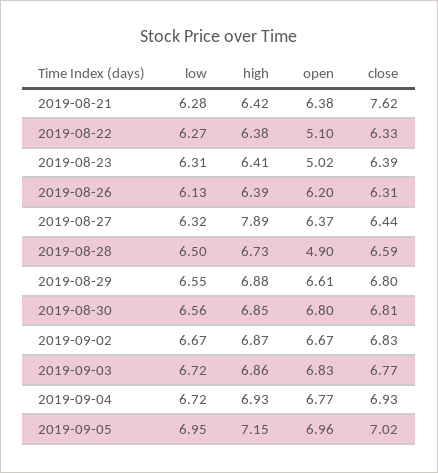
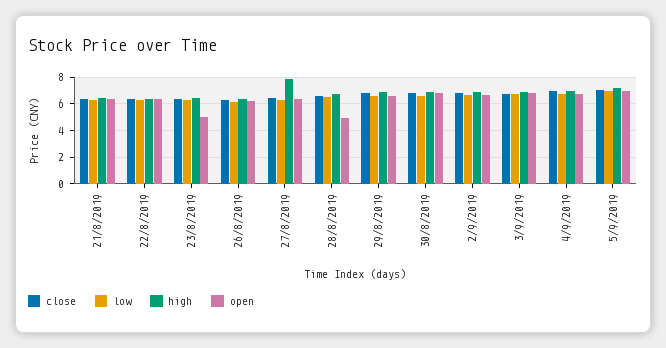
  {
    "low": {
      "2019-08-21": 6.28,
      "2019-08-22": 6.27,
      "2019-08-23": 6.31,
      "2019-08-26": 6.13,
      "2019-08-27": 6.32,
      "2019-08-28": 6.5,
      "2019-08-29": 6.55,
      "2019-08-30": 6.56,
      "2019-09-02": 6.67,
      "2019-09-03": 6.72,
      "2019-09-04": 6.72,
      "2019-09-05": 6.95
    },
    "high": {
      "2019-08-21": 6.42,
      "2019-08-22": 6.38,
      "2019-08-23": 6.41,
      "2019-08-26": 6.39,
      "2019-08-27": 7.89,
      "2019-08-28": 6.73,
      "2019-08-29": 6.88,
      "2019-08-30": 6.85,
      "2019-09-02": 6.87,
      "2019-09-03": 6.86,
      "2019-09-04": 6.93,
      "2019-09-05": 7.15
    },
    "open": {
      "2019-08-21": 6.38,
-     "2019-08-22": 5.1,
+     "2019-08-22": 6.5,
      "2019-08-23": 5.02,
      "2019-08-26": 6.2,
      "2019-08-27": 6.37,
      "2019-08-28": 4.9,
      "2019-08-29": 6.61,
      "2019-08-30": 6.8,
      "2019-09-02": 6.67,
      "2019-09-03": 6.83,
      "2019-09-04": 6.77,
      "2019-09-05": 6.96
    },
    "close": {
-     "2019-08-21": 7.62,
+     "2019-08-21": 6.5,
      "2019-08-22": 6.33,
      "2019-08-23": 6.39,
      "2019-08-26": 6.31,
      "2019-08-27": 6.44,
      "2019-08-28": 6.59,
      "2019-08-29": 6.8,
      "2019-08-30": 6.81,
      "2019-09-02": 6.83,
      "2019-09-03": 6.77,
      "2019-09-04": 6.93,
      "2019-09-05": 7.02
    }
  }

